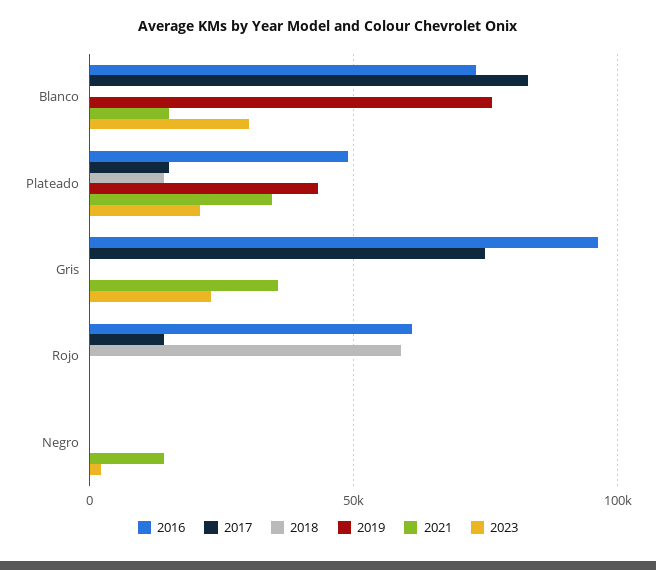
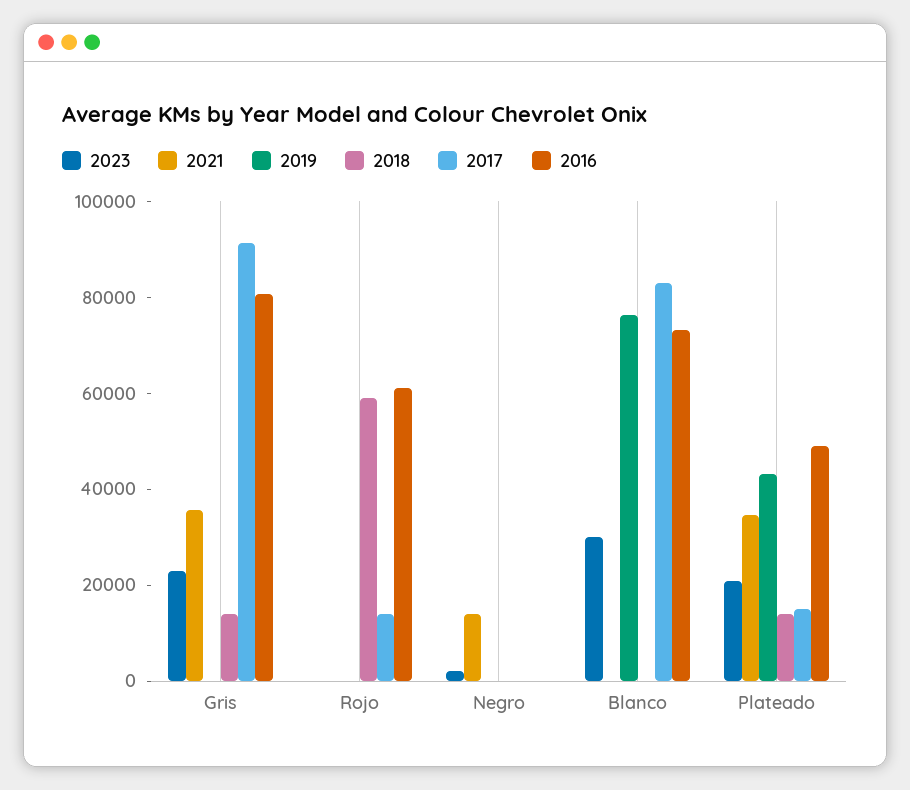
  {
    "2016": {
      "Blanco": 75000,
      "Plateado": 50000,
-     "Gris": 95000,
+     "Gris": 80000,
      "Rojo": 60000,
      "Negro": 0
    },
    "2017": {
      "Blanco": 85000,
      "Plateado": 15000,
-     "Gris": 75000,
+     "Gris": 90000,
      "Rojo": 15000,
      "Negro": 0
    },
    "2018": {
      "Blanco": 0,
      "Plateado": 15000,
-     "Gris": 0,
+     "Gris": 15000,
      "Rojo": 60000,
      "Negro": 0
    },
    "2019": {
      "Blanco": 75000,
      "Plateado": 45000,
      "Gris": 0,
      "Rojo": 0,
      "Negro": 0
    },
    "2021": {
-     "Blanco": 15000,
+     "Blanco": 0,
      "Plateado": 35000,
      "Gris": 35000,
      "Rojo": 0,
      "Negro": 15000
    },
    "2023": {
      "Blanco": 30000,
      "Plateado": 20000,
      "Gris": 25000,
      "Rojo": 0,
      "Negro": 0
    }
  }

